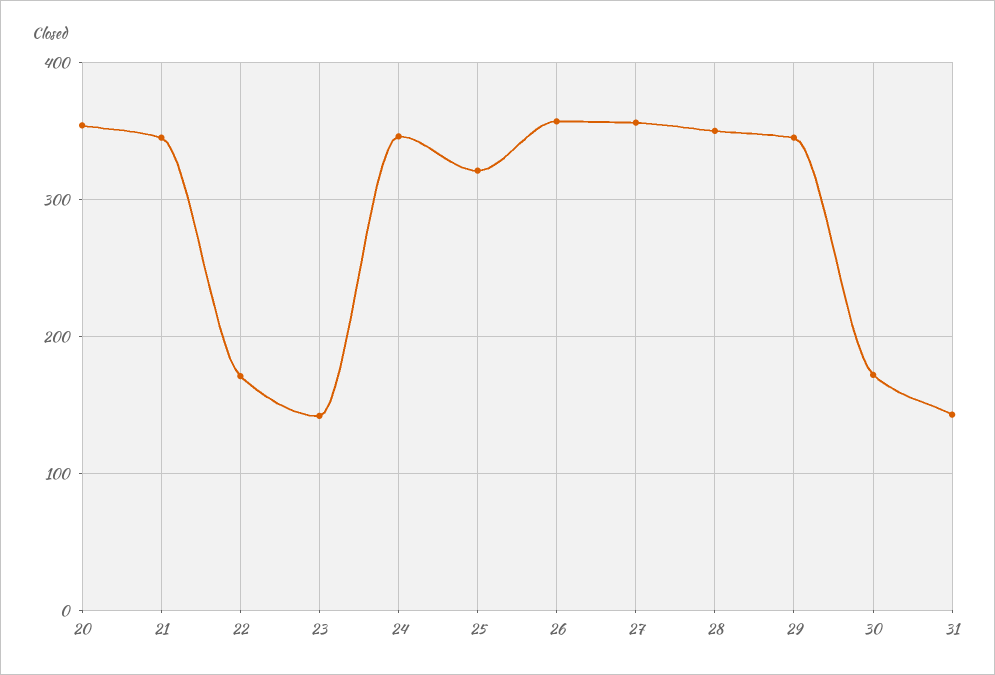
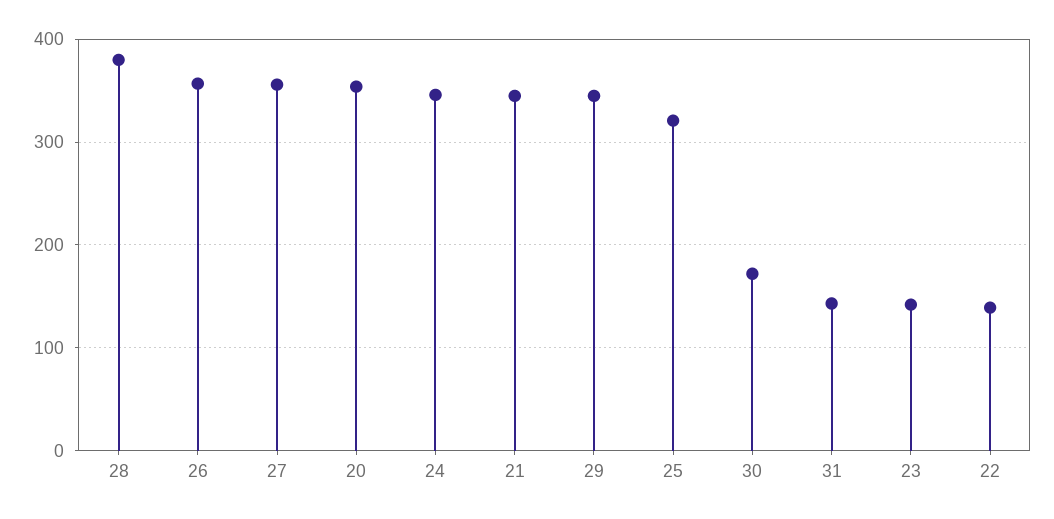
  {
    "20": 350,
    "21": 350,
-   "22": 170,
+   "22": 140,
    "23": 140,
    "24": 350,
    "25": 320,
    "26": 360,
    "27": 360,
-   "28": 350,
+   "28": 380,
    "29": 350,
    "30": 170,
    "31": 140
  }

